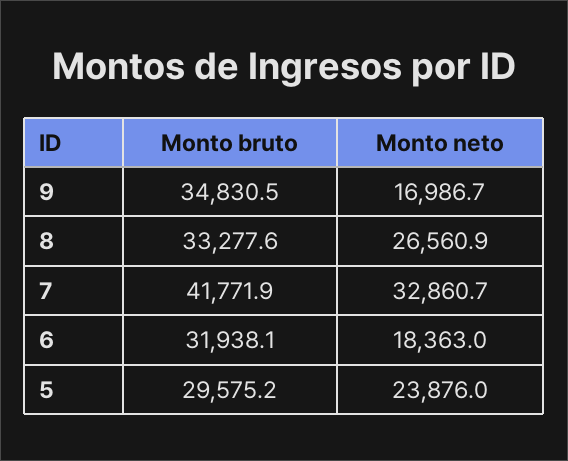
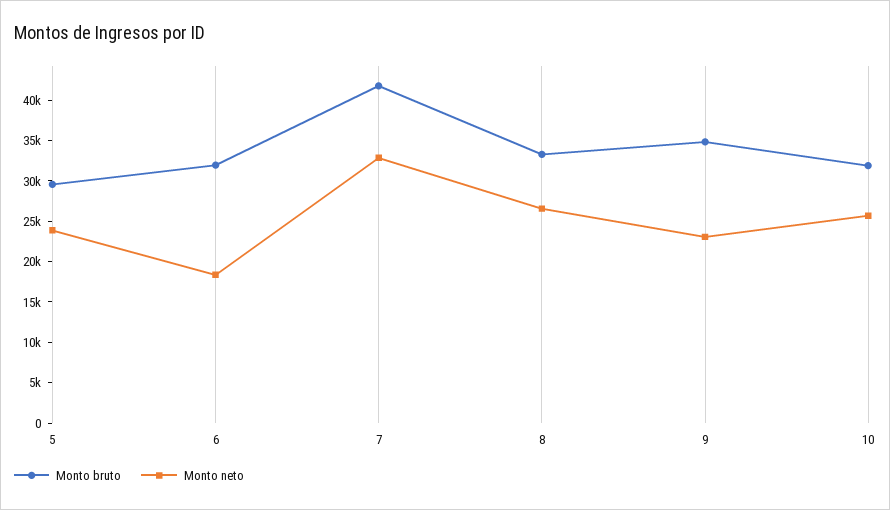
  {
    "Monto bruto": {
      "9": 34830.5,
      "8": 33277.6,
      "7": 41771.9,
      "6": 31938.1,
-     "5": 29575.2
+     "5": 29575.2,
+     "10": 32000
    },
    "Monto neto": {
-     "9": 16986.7,
+     "9": 23000,
      "8": 26560.9,
      "7": 32860.7,
      "6": 18363,
-     "5": 23876
+     "5": 23876,
+     "10": 26000
    }
  }

